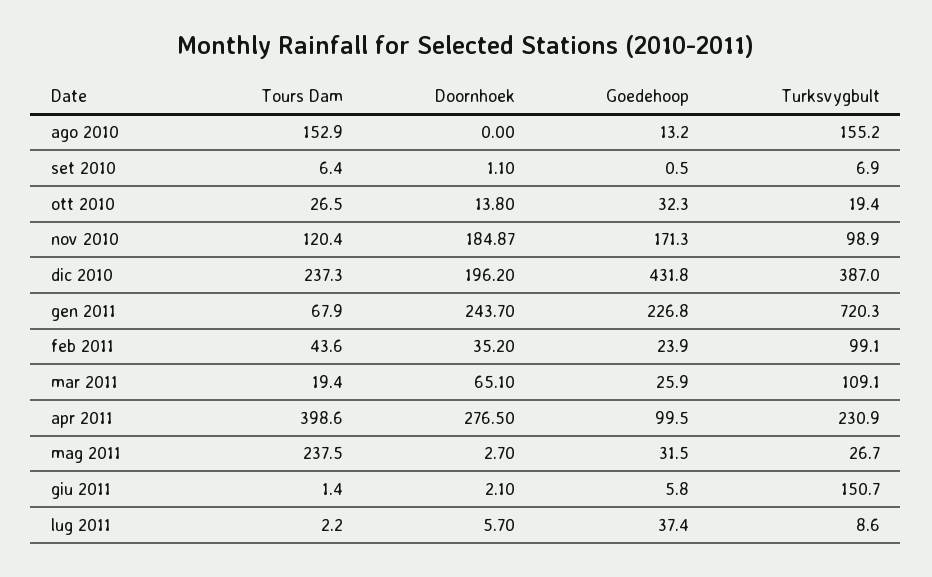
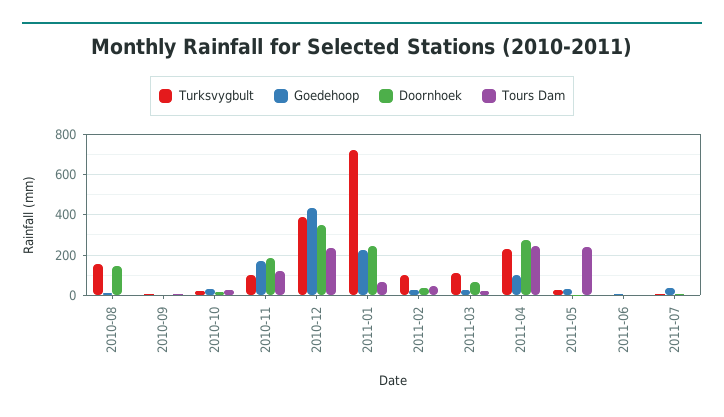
  {
    "Tours Dam": {
-     "ago 2010": 152.9,
+     "ago 2010": 0,
      "set 2010": 6.4,
      "ott 2010": 26.5,
      "nov 2010": 120.4,
      "dic 2010": 237.3,
      "gen 2011": 67.9,
      "feb 2011": 43.6,
      "mar 2011": 19.4,
-     "apr 2011": 398.6,
+     "apr 2011": 250,
      "mag 2011": 237.5,
      "giu 2011": 1.4,
      "lug 2011": 2.2
    },
    "Doornhoek": {
-     "ago 2010": 0,
+     "ago 2010": 150,
      "set 2010": 1.1,
      "ott 2010": 13.8,
      "nov 2010": 184.87,
-     "dic 2010": 196.2,
+     "dic 2010": 350,
      "gen 2011": 243.7,
      "feb 2011": 35.2,
      "mar 2011": 65.1,
      "apr 2011": 276.5,
      "mag 2011": 2.7,
      "giu 2011": 2.1,
      "lug 2011": 5.7
    },
    "Goedehoop": {
      "ago 2010": 13.2,
      "set 2010": 0.5,
      "ott 2010": 32.3,
      "nov 2010": 171.3,
      "dic 2010": 431.8,
      "gen 2011": 226.8,
      "feb 2011": 23.9,
      "mar 2011": 25.9,
      "apr 2011": 99.5,
      "mag 2011": 31.5,
      "giu 2011": 5.8,
      "lug 2011": 37.4
    },
    "Turksvygbult": {
      "ago 2010": 155.2,
      "set 2010": 6.9,
      "ott 2010": 19.4,
      "nov 2010": 98.9,
      "dic 2010": 387,
      "gen 2011": 720.3,
      "feb 2011": 99.1,
      "mar 2011": 109.1,
      "apr 2011": 230.9,
      "mag 2011": 26.7,
-     "giu 2011": 150.7,
+     "giu 2011": 0,
      "lug 2011": 8.6
    }
  }

